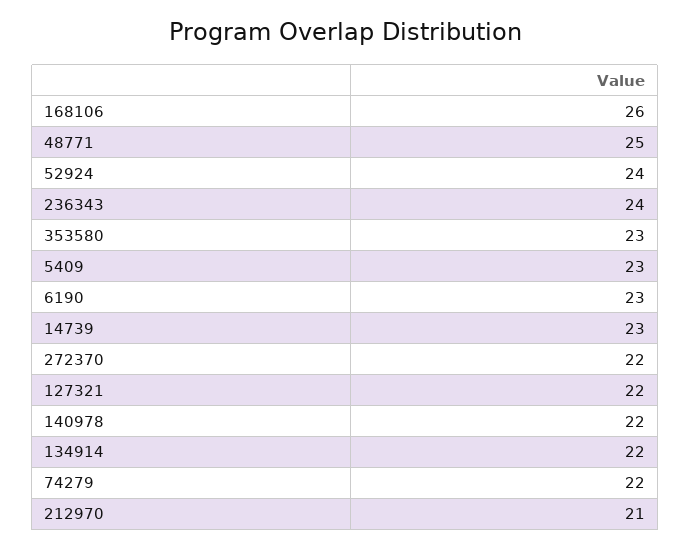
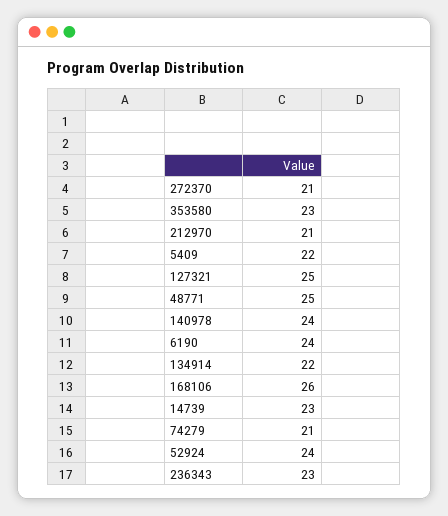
  {
    "168106": 26,
    "48771": 25,
    "52924": 24,
-   "236343": 24,
+   "236343": 23,
    "353580": 23,
-   "5409": 23,
+   "5409": 22,
-   "6190": 23,
+   "6190": 24,
    "14739": 23,
-   "272370": 22,
+   "272370": 21,
-   "127321": 22,
+   "127321": 25,
-   "140978": 22,
+   "140978": 24,
    "134914": 22,
-   "74279": 22,
+   "74279": 21,
    "212970": 21
  }

